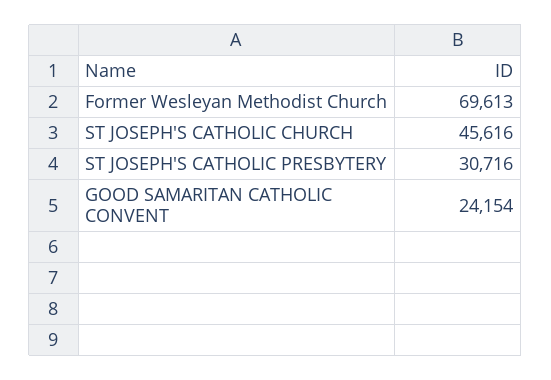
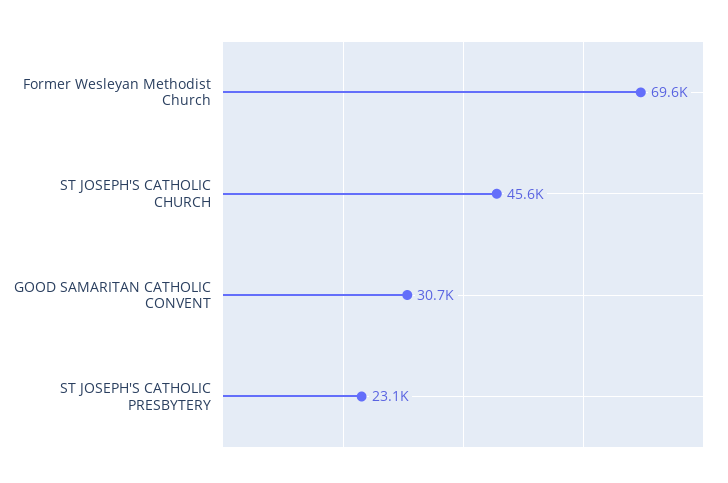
  {
    "Former Wesleyan Methodist Church": 69613,
    "ST JOSEPH'S CATHOLIC CHURCH": 45616,
-   "ST JOSEPH'S CATHOLIC PRESBYTERY": 30716,
+   "ST JOSEPH'S CATHOLIC PRESBYTERY": 23100,
-   "GOOD SAMARITAN CATHOLIC CONVENT": 24154
+   "GOOD SAMARITAN CATHOLIC CONVENT": 30700
  }

